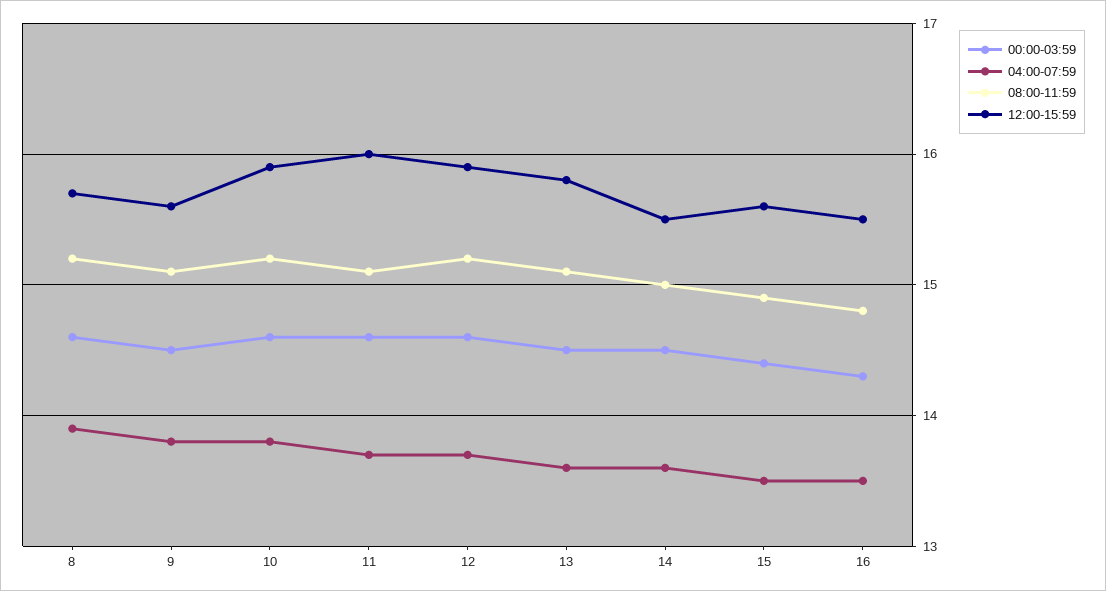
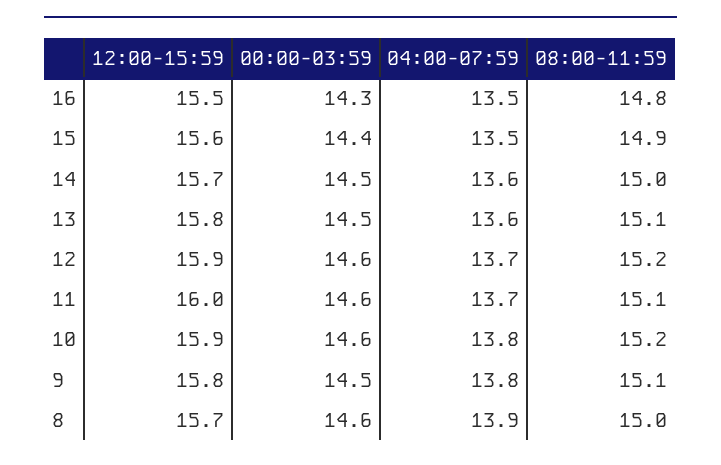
  {
    "00:00-03:59": {
      "8": 14.6,
      "9": 14.5,
      "10": 14.6,
      "11": 14.6,
      "12": 14.6,
      "13": 14.5,
      "14": 14.5,
      "15": 14.4,
      "16": 14.3
    },
    "04:00-07:59": {
      "8": 13.9,
      "9": 13.8,
      "10": 13.8,
      "11": 13.7,
      "12": 13.7,
      "13": 13.6,
      "14": 13.6,
      "15": 13.5,
      "16": 13.5
    },
    "08:00-11:59": {
-     "8": 15.2,
+     "8": 15,
      "9": 15.1,
      "10": 15.2,
      "11": 15.1,
      "12": 15.2,
      "13": 15.1,
      "14": 15,
      "15": 14.9,
      "16": 14.8
    },
    "12:00-15:59": {
      "8": 15.7,
-     "9": 15.6,
+     "9": 15.8,
      "10": 15.9,
      "11": 16,
      "12": 15.9,
      "13": 15.8,
-     "14": 15.5,
+     "14": 15.7,
      "15": 15.6,
      "16": 15.5
    }
  }

